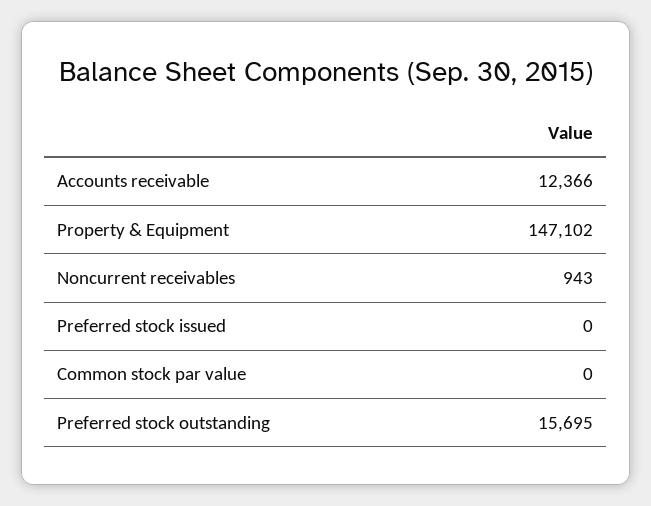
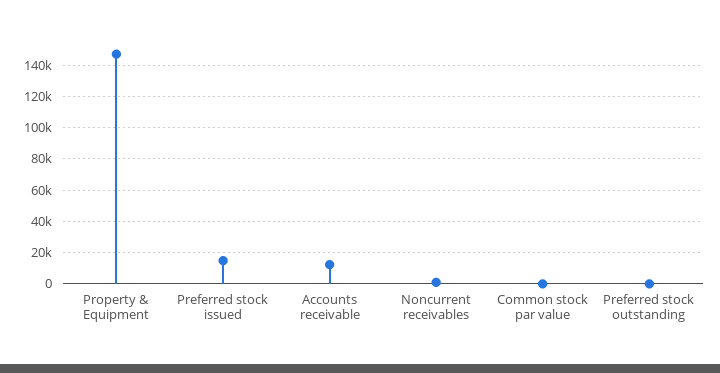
  {
    "Accounts receivable": 12366,
    "Property & Equipment": 147102,
    "Noncurrent receivables": 943,
-   "Preferred stock issued": 0,
+   "Preferred stock issued": 15000,
    "Common stock par value": 0,
-   "Preferred stock outstanding": 15695
+   "Preferred stock outstanding": 0
  }

